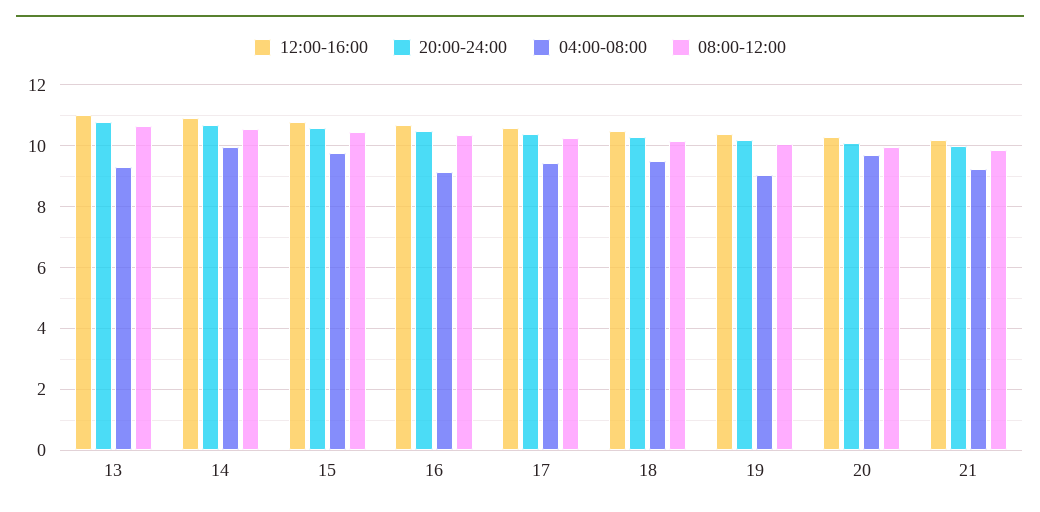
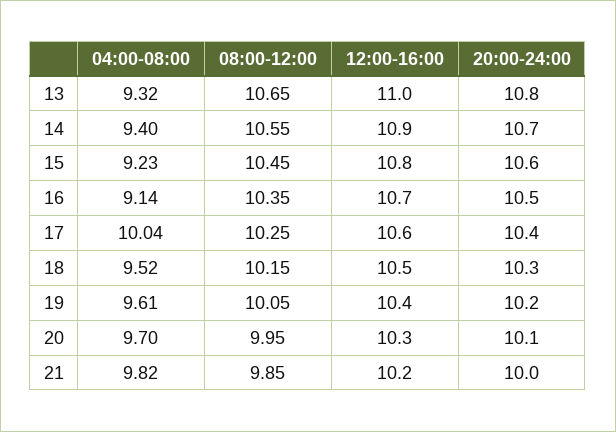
  {
    "12:00-16:00": {
      "13": 11,
      "14": 10.9,
      "15": 10.8,
      "16": 10.7,
      "17": 10.6,
      "18": 10.5,
      "19": 10.4,
      "20": 10.3,
      "21": 10.2
    },
    "20:00-24:00": {
      "13": 10.8,
      "14": 10.7,
      "15": 10.6,
      "16": 10.5,
      "17": 10.4,
      "18": 10.3,
      "19": 10.2,
      "20": 10.1,
      "21": 10
    },
    "04:00-08:00": {
      "13": 9.32,
-     "14": 10,
+     "14": 9.4,
-     "15": 9.8,
+     "15": 9.23,
      "16": 9.14,
-     "17": 9.4,
+     "17": 10.04,
      "18": 9.52,
-     "19": 9,
+     "19": 9.61,
      "20": 9.7,
-     "21": 9.2
+     "21": 9.82
    },
    "08:00-12:00": {
      "13": 10.65,
      "14": 10.55,
      "15": 10.45,
      "16": 10.35,
      "17": 10.25,
      "18": 10.15,
      "19": 10.05,
      "20": 9.95,
      "21": 9.85
    }
  }

